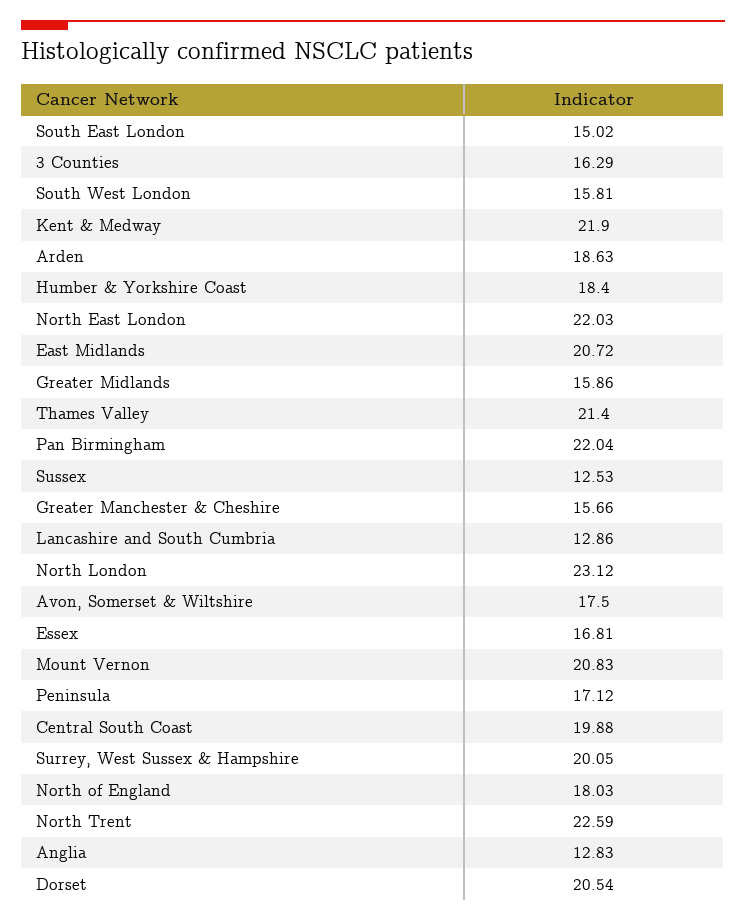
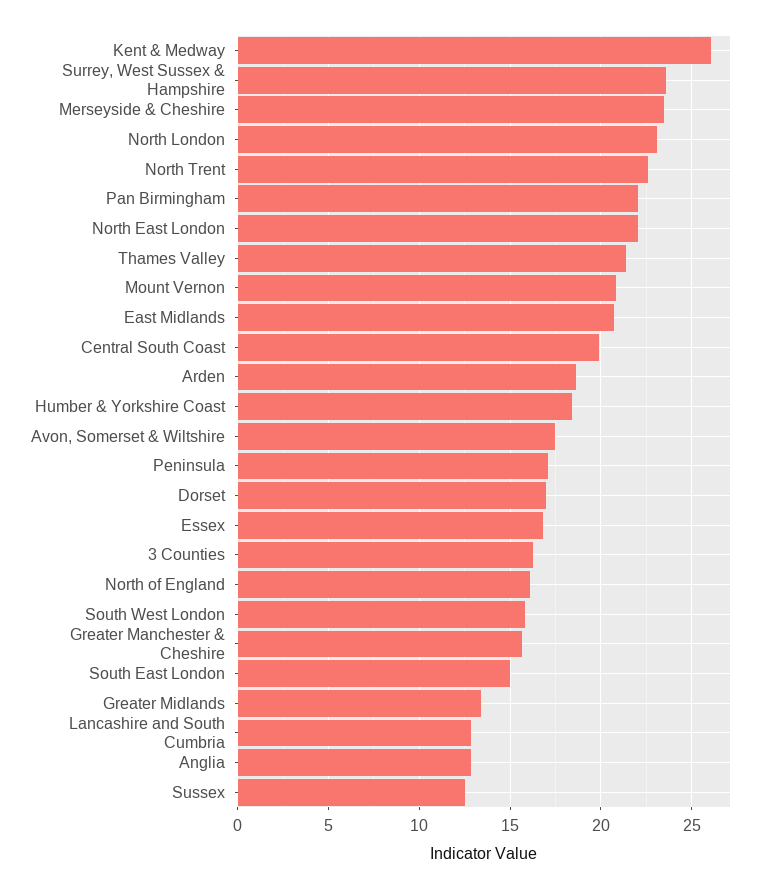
  {
    "South East London": 15.02,
    "3 Counties": 16.29,
    "South West London": 15.81,
-   "Kent & Medway": 21.9,
+   "Kent & Medway": 26,
    "Arden": 18.63,
    "Humber & Yorkshire Coast": 18.4,
    "North East London": 22.03,
    "East Midlands": 20.72,
-   "Greater Midlands": 15.86,
+   "Greater Midlands": 13.5,
    "Thames Valley": 21.4,
    "Pan Birmingham": 22.04,
    "Sussex": 12.53,
    "Greater Manchester & Cheshire": 15.66,
    "Lancashire and South Cumbria": 12.86,
    "North London": 23.12,
    "Avon, Somerset & Wiltshire": 17.5,
    "Essex": 16.81,
    "Mount Vernon": 20.83,
    "Peninsula": 17.12,
    "Central South Coast": 19.88,
-   "Surrey, West Sussex & Hampshire": 20.05,
+   "Surrey, West Sussex & Hampshire": 23.5,
-   "North of England": 18.03,
+   "North of England": 16,
    "North Trent": 22.59,
    "Anglia": 12.83,
-   "Dorset": 20.54
+   "Dorset": 17,
+   "Merseyside & Cheshire": 23.5
  }

